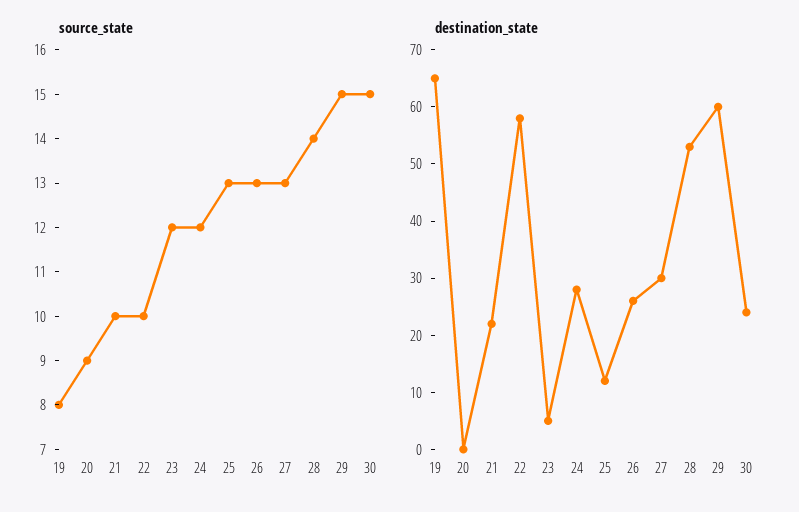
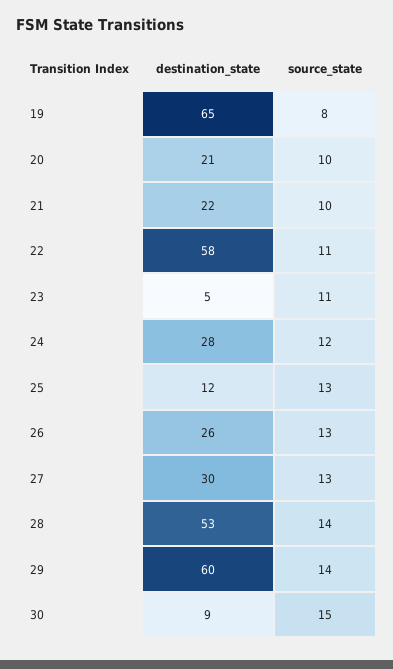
  {
    "source_state": {
      "19": 8,
-     "20": 9,
+     "20": 10,
      "21": 10,
-     "22": 10,
+     "22": 11,
-     "23": 12,
+     "23": 11,
      "24": 12,
      "25": 13,
      "26": 13,
      "27": 13,
      "28": 14,
-     "29": 15,
+     "29": 14,
      "30": 15
    },
    "destination_state": {
      "19": 65,
-     "20": 0,
+     "20": 21,
      "21": 22,
      "22": 58,
      "23": 5,
      "24": 28,
      "25": 12,
      "26": 26,
      "27": 30,
      "28": 53,
      "29": 60,
-     "30": 25
+     "30": 9
    }
  }

